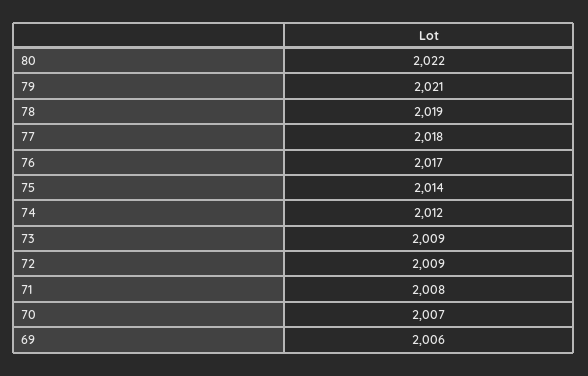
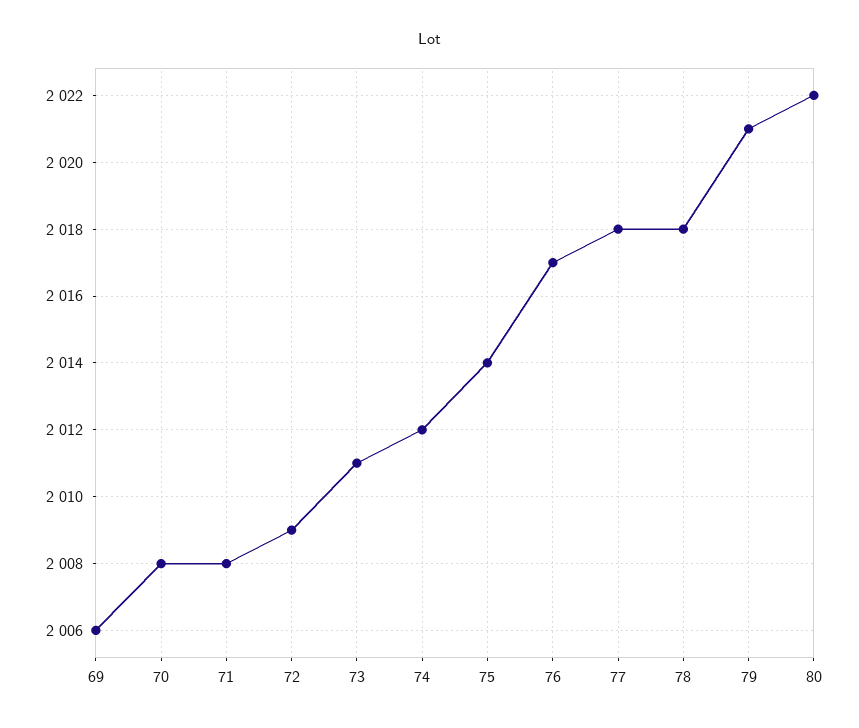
  {
    "80": 2022,
    "79": 2021,
-   "78": 2019,
+   "78": 2018,
    "77": 2018,
    "76": 2017,
    "75": 2014,
    "74": 2012,
-   "73": 2009,
+   "73": 2011,
    "72": 2009,
    "71": 2008,
-   "70": 2007,
+   "70": 2008,
    "69": 2006
  }

